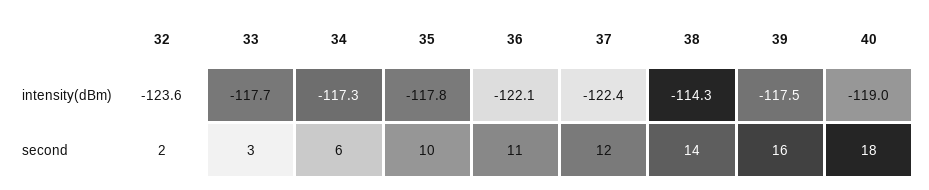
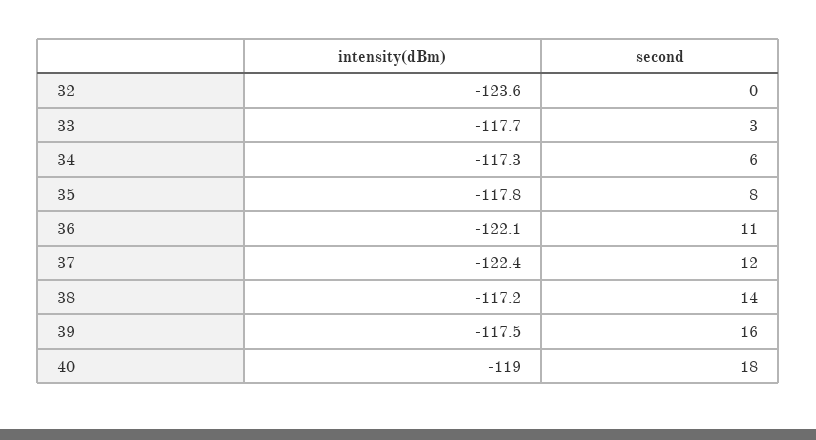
  {
    "32": {
      "intensity(dBm)": -123.6,
-     "second": 2
+     "second": 0
    },
    "33": {
      "intensity(dBm)": -117.7,
      "second": 3
    },
    "34": {
      "intensity(dBm)": -117.3,
      "second": 6
    },
    "35": {
      "intensity(dBm)": -117.8,
-     "second": 10
+     "second": 8
    },
    "36": {
      "intensity(dBm)": -122.1,
      "second": 11
    },
    "37": {
      "intensity(dBm)": -122.4,
      "second": 12
    },
    "38": {
-     "intensity(dBm)": -114.3,
+     "intensity(dBm)": -117.2,
      "second": 14
    },
    "39": {
      "intensity(dBm)": -117.5,
      "second": 16
    },
    "40": {
      "intensity(dBm)": -119,
      "second": 18
    }
  }

